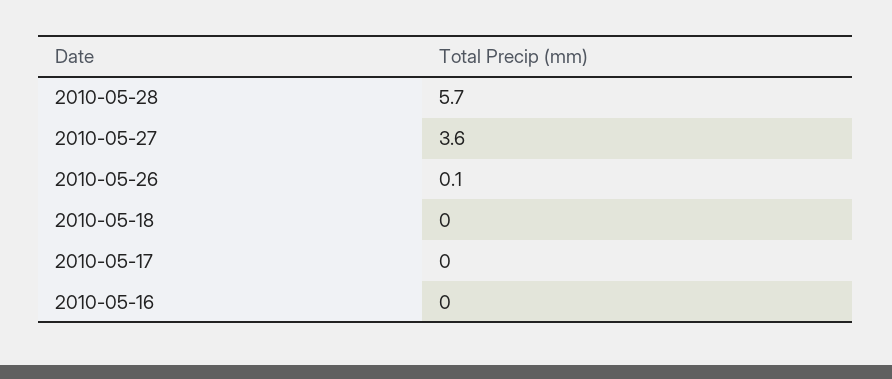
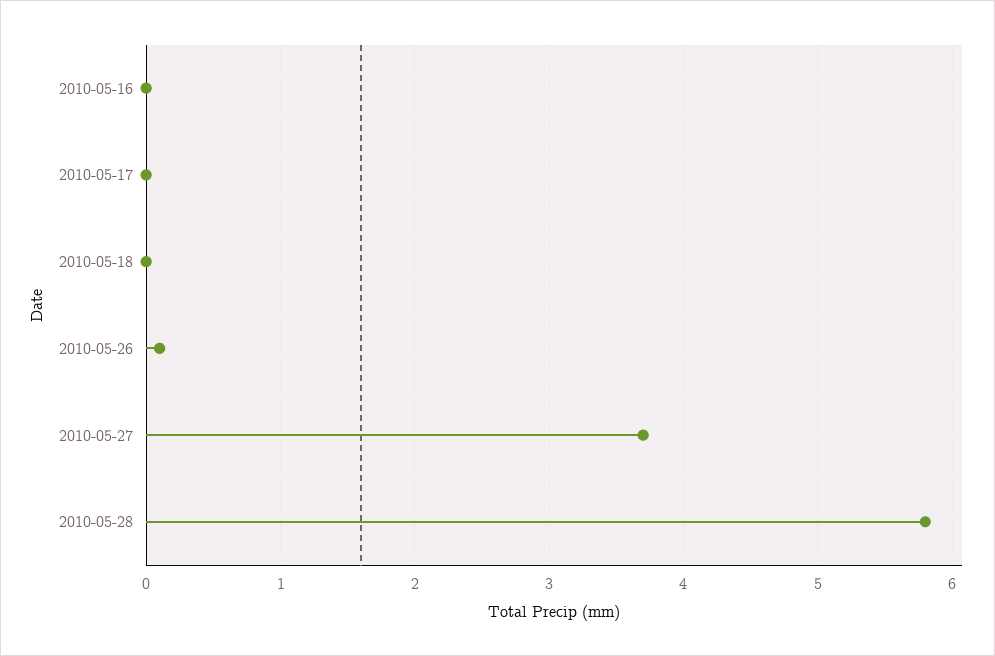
  {
-   "2010-05-28": 5.7,
+   "2010-05-28": 5.8,
-   "2010-05-27": 3.6,
+   "2010-05-27": 3.7,
    "2010-05-26": 0.1,
    "2010-05-18": 0,
    "2010-05-17": 0,
    "2010-05-16": 0
  }

